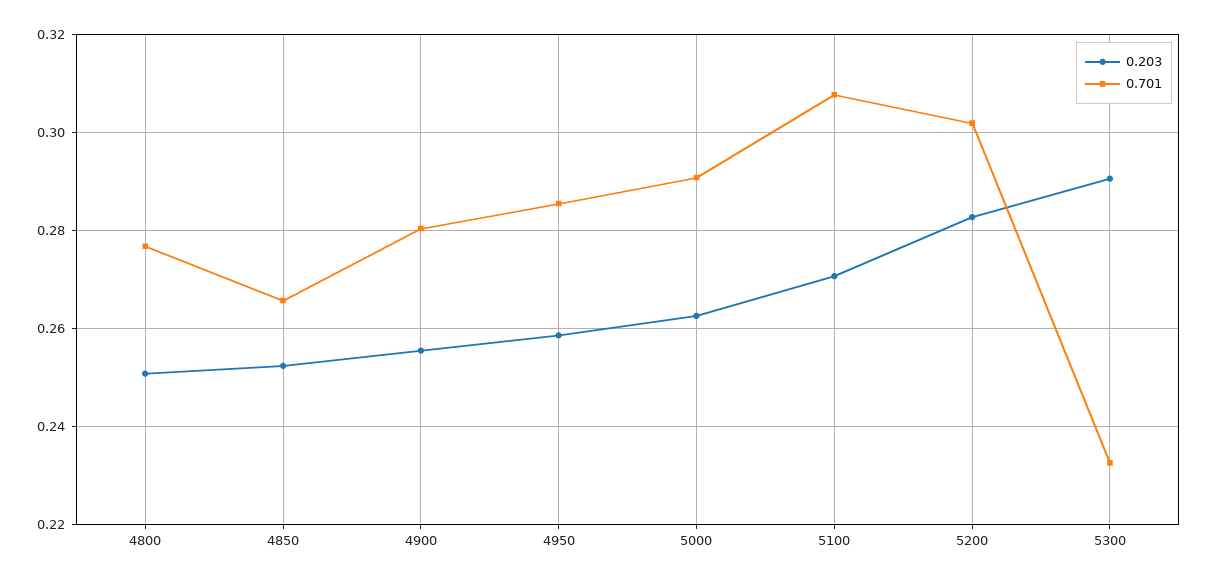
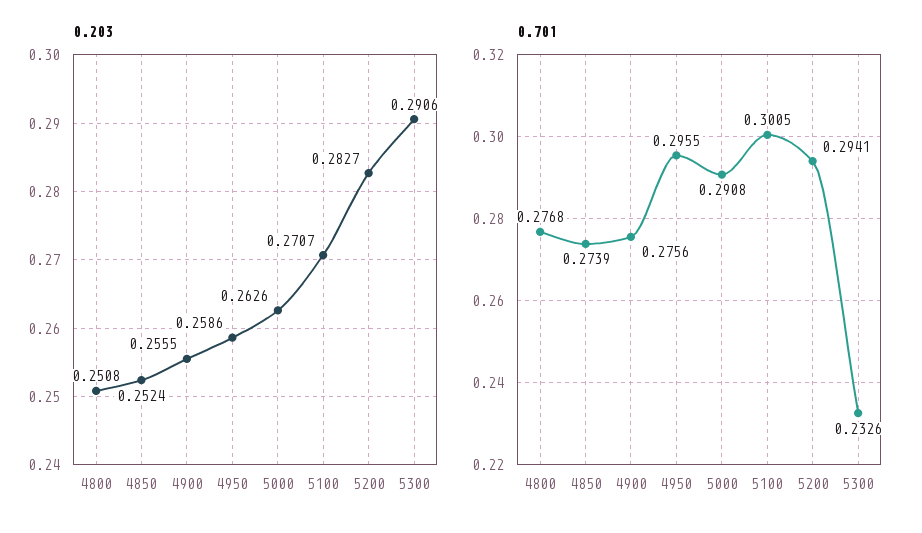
  {
    "0.203": {
      "4800": 0.2508,
      "4850": 0.2524,
      "4900": 0.2555,
      "4950": 0.2586,
      "5000": 0.2626,
      "5100": 0.2707,
      "5200": 0.2827,
      "5300": 0.2906
    },
    "0.701": {
      "4800": 0.2768,
-     "4850": 0.266,
+     "4850": 0.2739,
-     "4900": 0.28,
+     "4900": 0.2756,
-     "4950": 0.286,
+     "4950": 0.2955,
      "5000": 0.2908,
-     "5100": 0.308,
+     "5100": 0.3005,
-     "5200": 0.302,
+     "5200": 0.2941,
      "5300": 0.2326
    }
  }

